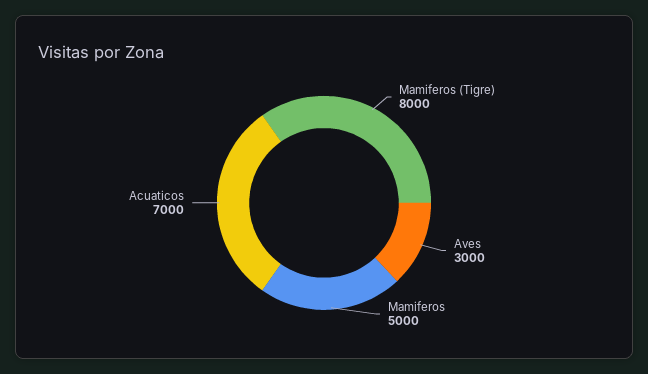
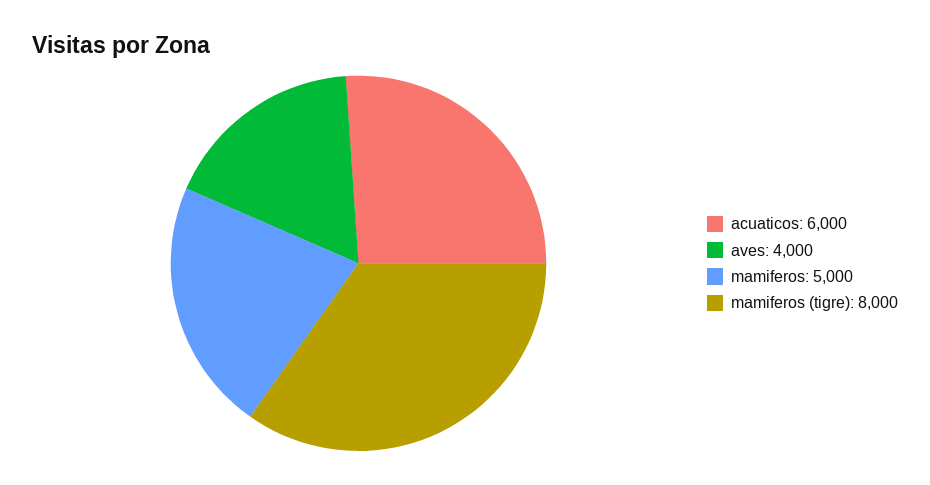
  {
    "Mamiferos (Tigre)": 8000,
-   "Aves": 3000,
+   "Aves": 4000,
    "Mamiferos": 5000,
-   "Acuaticos": 7000
+   "Acuaticos": 6000
  }

